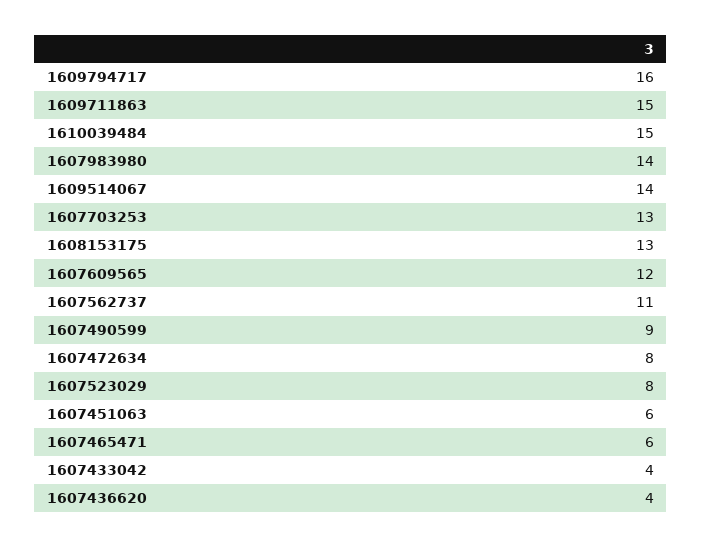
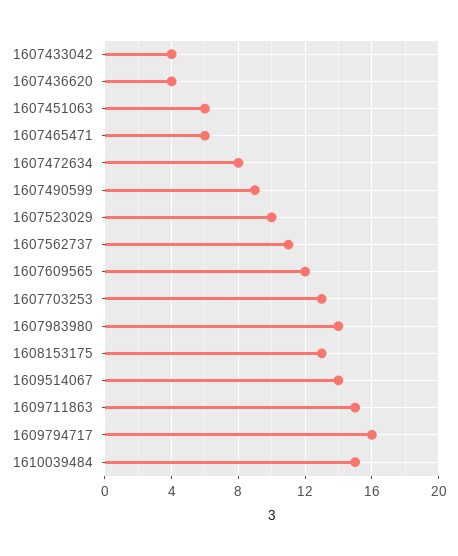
  {
    "1609794717": 16,
    "1609711863": 15,
    "1610039484": 15,
    "1607983980": 14,
    "1609514067": 14,
    "1607703253": 13,
    "1608153175": 13,
    "1607609565": 12,
    "1607562737": 11,
    "1607490599": 9,
    "1607472634": 8,
-   "1607523029": 8,
+   "1607523029": 10,
    "1607451063": 6,
    "1607465471": 6,
    "1607433042": 4,
    "1607436620": 4
  }

